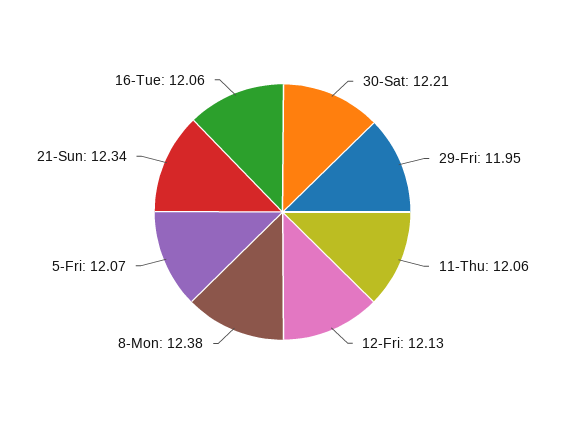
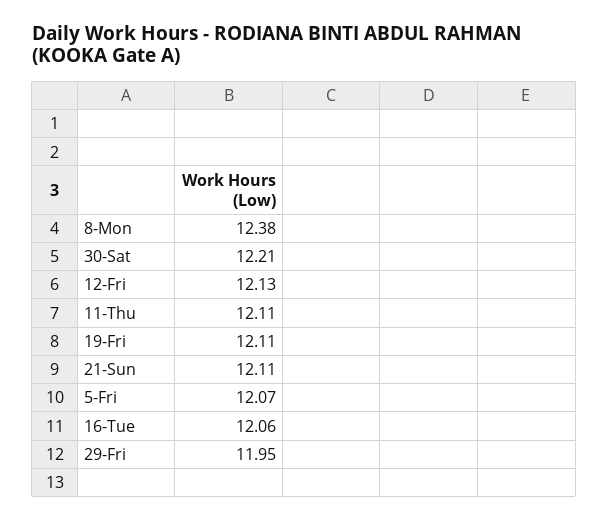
  {
    "30-Sat": 12.21,
    "29-Fri": 11.95,
-   "11-Thu": 12.06,
+   "11-Thu": 12.11,
    "12-Fri": 12.13,
    "8-Mon": 12.38,
    "5-Fri": 12.07,
-   "21-Sun": 12.34,
+   "21-Sun": 12.11,
-   "16-Tue": 12.06
+   "16-Tue": 12.06,
+   "19-Fri": 12.11
  }

